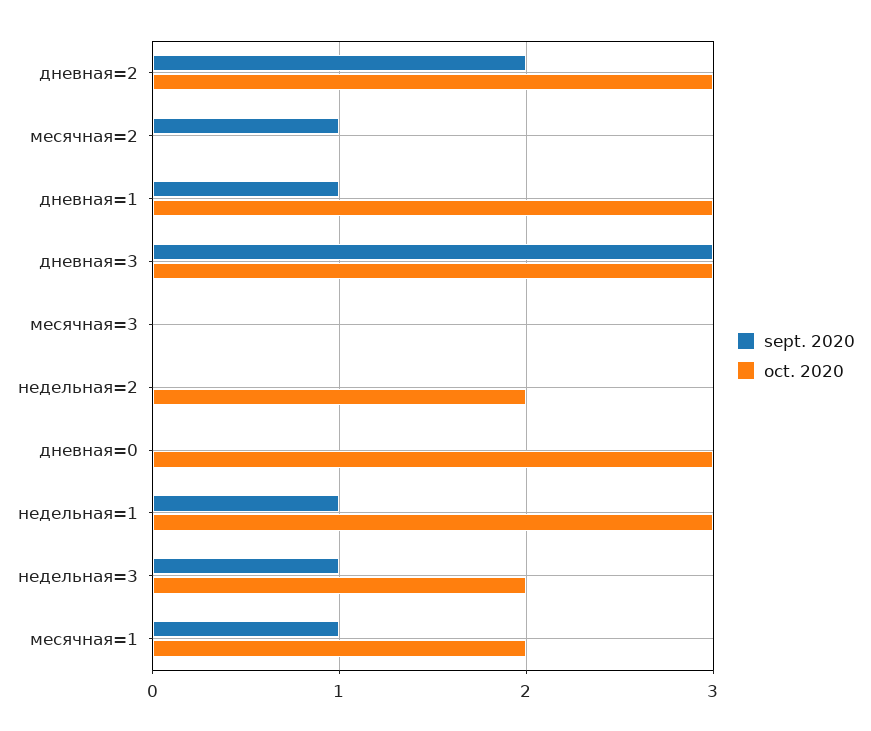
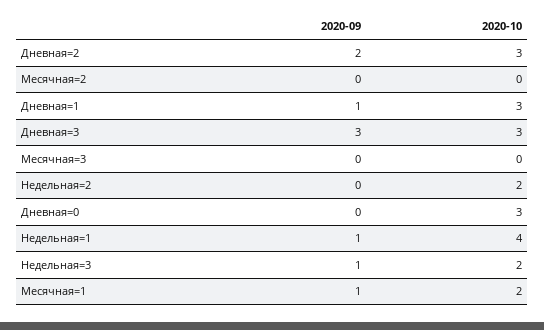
  {
    "sept. 2020": {
      "дневная=2": 2,
-     "месячная=2": 1,
+     "месячная=2": 0,
      "дневная=1": 1,
      "дневная=3": 3,
      "месячная=3": 0,
      "недельная=2": 0,
      "дневная=0": 0,
      "недельная=1": 1,
      "недельная=3": 1,
      "месячная=1": 1
    },
    "oct. 2020": {
      "дневная=2": 3,
      "месячная=2": 0,
      "дневная=1": 3,
      "дневная=3": 3,
      "месячная=3": 0,
      "недельная=2": 2,
      "дневная=0": 3,
-     "недельная=1": 3,
+     "недельная=1": 4,
      "недельная=3": 2,
      "месячная=1": 2
    }
  }

